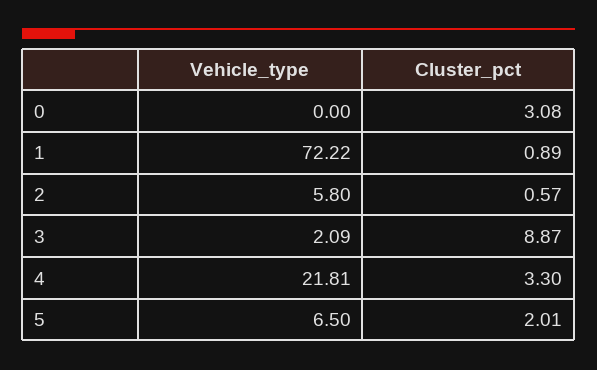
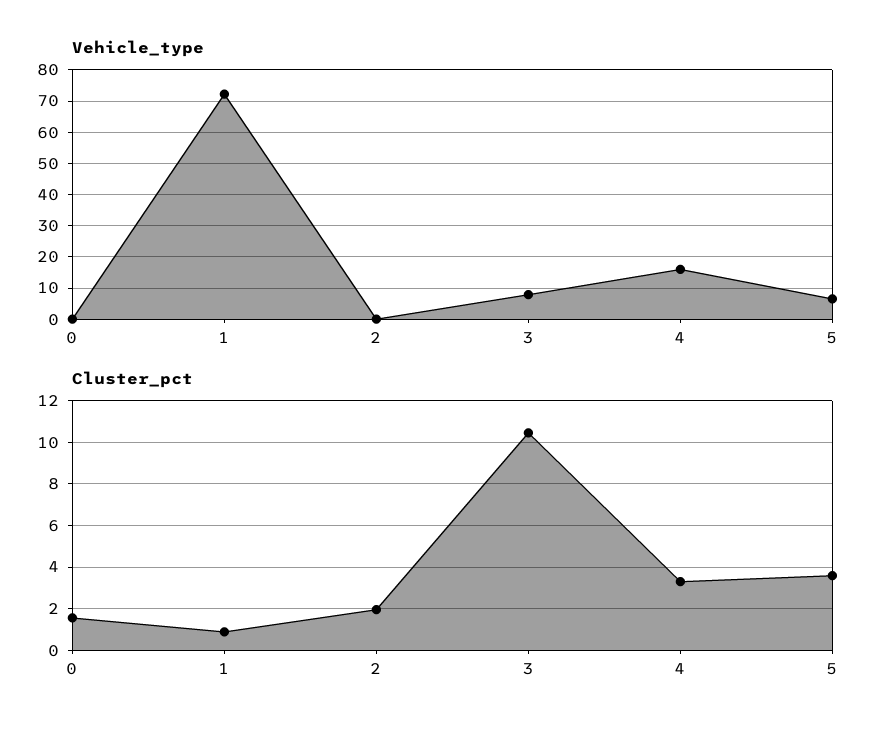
  {
    "Vehicle_type": {
      "0": 0,
      "1": 72.22,
-     "2": 5.8,
+     "2": 0,
-     "3": 2.09,
+     "3": 8,
-     "4": 21.81,
+     "4": 16,
      "5": 6.5
    },
    "Cluster_pct": {
-     "0": 3.08,
+     "0": 1.5,
      "1": 0.89,
-     "2": 0.57,
+     "2": 2,
-     "3": 8.87,
+     "3": 10.5,
      "4": 3.3,
-     "5": 2.01
+     "5": 3.5
    }
  }

